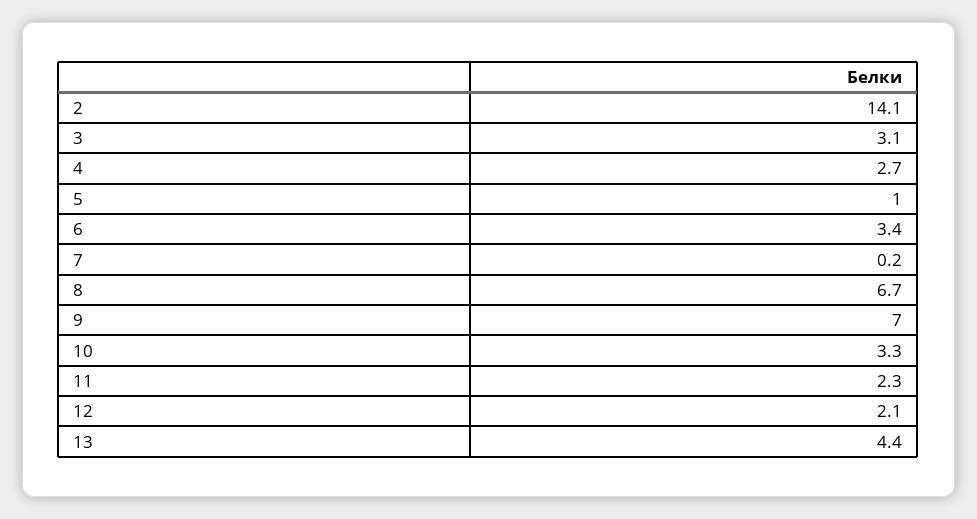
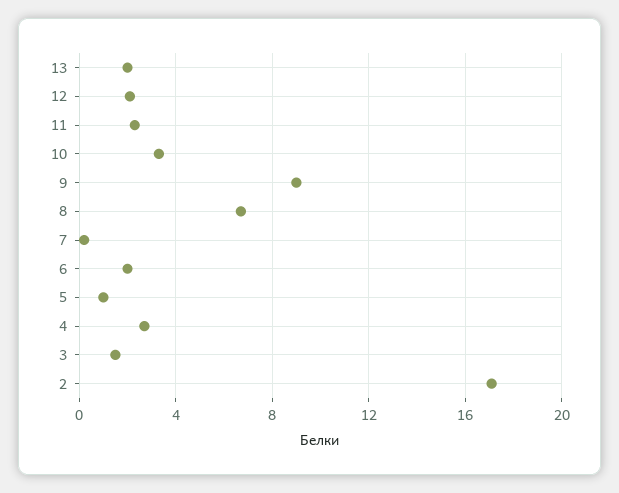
  {
-   "2": 14.1,
+   "2": 17,
-   "3": 3.1,
+   "3": 1.5,
    "4": 2.7,
    "5": 1,
-   "6": 3.4,
+   "6": 2,
    "7": 0.2,
    "8": 6.7,
-   "9": 7,
+   "9": 9,
    "10": 3.3,
    "11": 2.3,
    "12": 2.1,
-   "13": 4.4
+   "13": 2
  }

